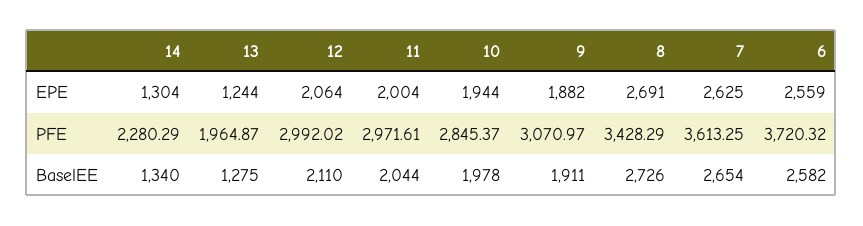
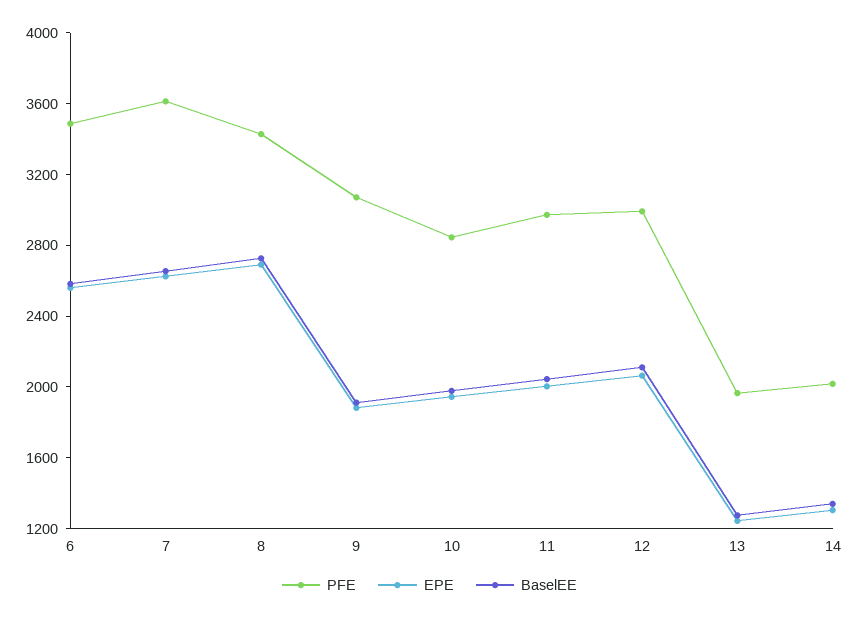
  {
    "EPE": {
      "14": 1304,
      "13": 1244,
      "12": 2064,
      "11": 2004,
      "10": 1944,
      "9": 1882,
      "8": 2691,
      "7": 2625,
      "6": 2559
    },
    "PFE": {
-     "14": 2280.29,
+     "14": 2000,
      "13": 1964.87,
      "12": 2992.02,
      "11": 2971.61,
      "10": 2845.37,
      "9": 3070.97,
      "8": 3428.29,
      "7": 3613.25,
-     "6": 3720.32
+     "6": 3500
    },
    "BaselEE": {
      "14": 1340,
      "13": 1275,
      "12": 2110,
      "11": 2044,
      "10": 1978,
      "9": 1911,
      "8": 2726,
      "7": 2654,
      "6": 2582
    }
  }

